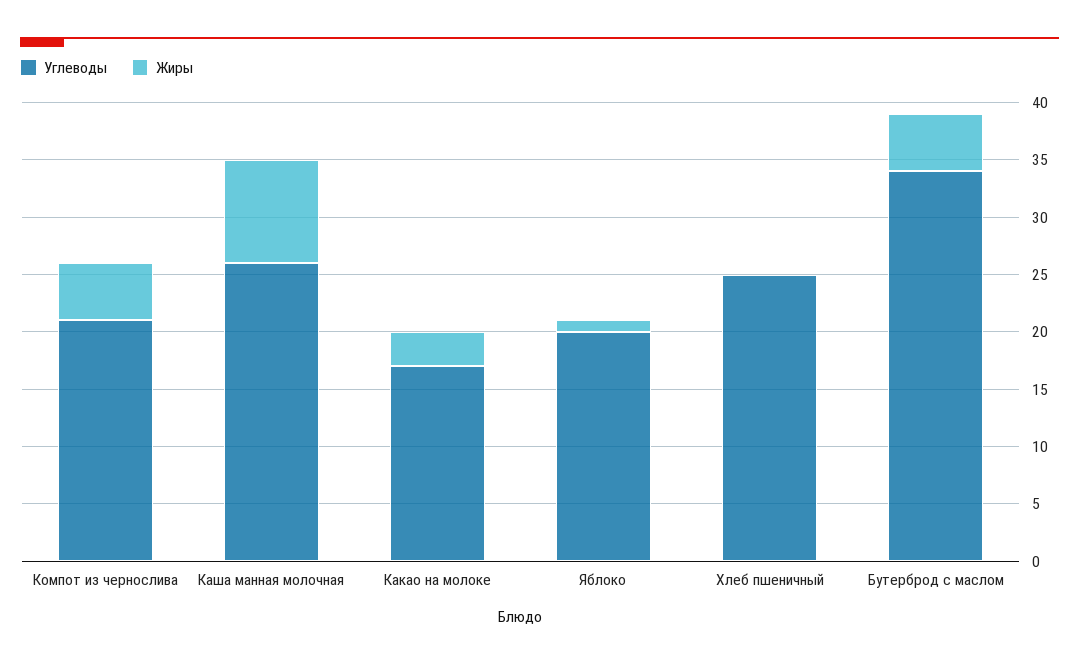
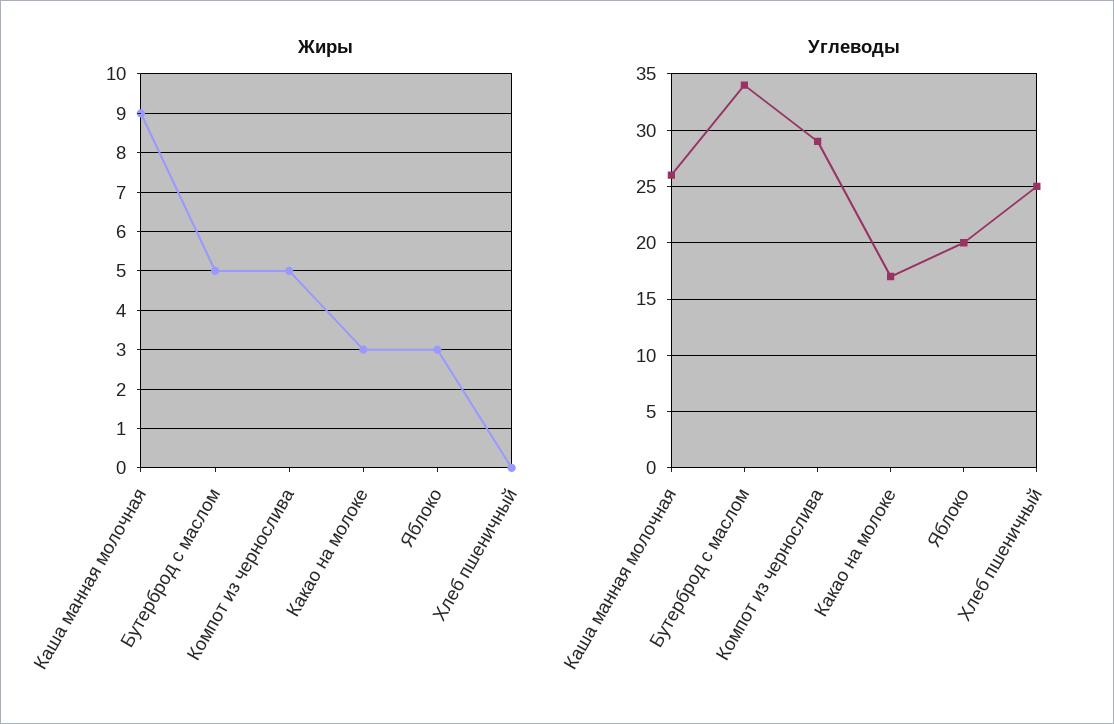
  {
    "Углеводы": {
-     "Компот из чернослива": 21,
+     "Компот из чернослива": 29,
      "Каша манная молочная": 26,
      "Какао на молоке": 17,
      "Яблоко": 20,
      "Хлеб пшеничный": 25,
      "Бутерброд с маслом": 34
    },
    "Жиры": {
      "Компот из чернослива": 5,
      "Каша манная молочная": 9,
      "Какао на молоке": 3,
-     "Яблоко": 1,
+     "Яблоко": 3,
      "Хлеб пшеничный": 0,
      "Бутерброд с маслом": 5
    }
  }

